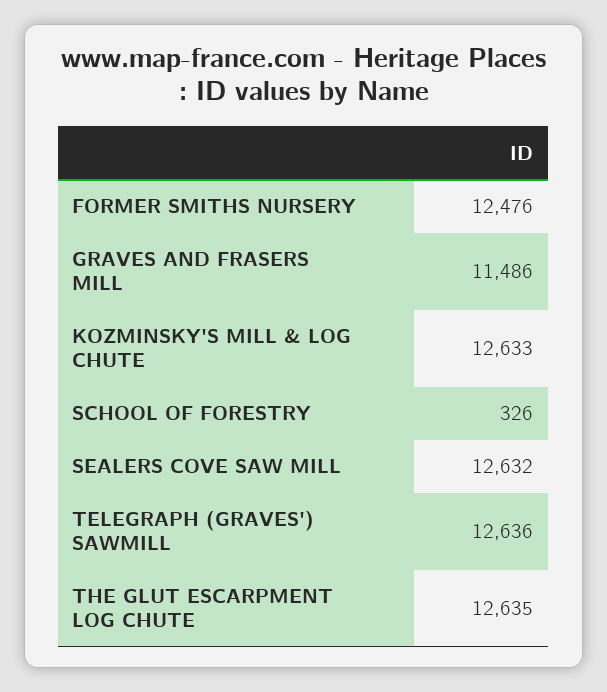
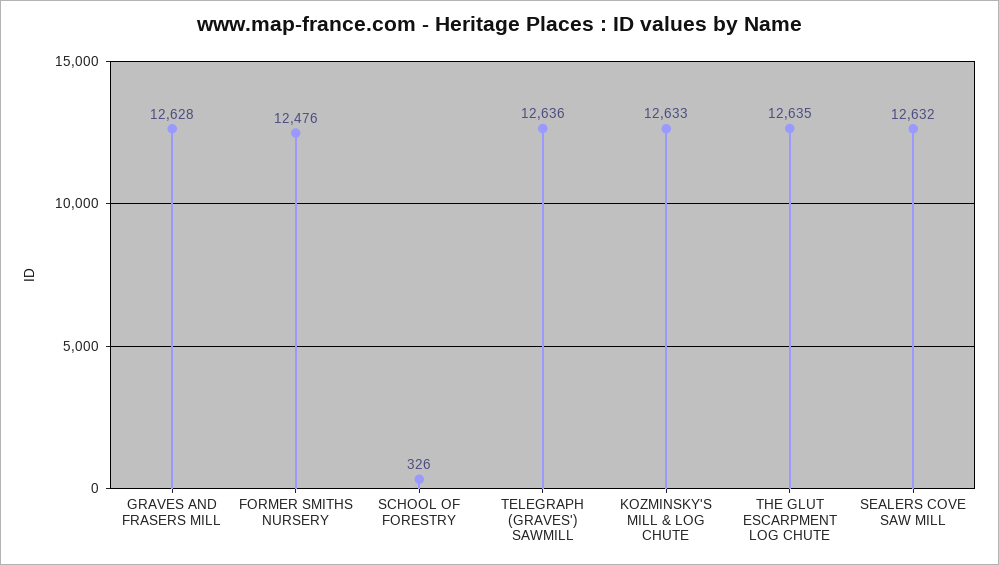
  {
    "FORMER SMITHS NURSERY": 12476,
-   "GRAVES AND FRASERS MILL": 11486,
+   "GRAVES AND FRASERS MILL": 12628,
    "KOZMINSKY'S MILL & LOG CHUTE": 12633,
    "SCHOOL OF FORESTRY": 326,
    "SEALERS COVE SAW MILL": 12632,
    "TELEGRAPH (GRAVES') SAWMILL": 12636,
    "THE GLUT ESCARPMENT LOG CHUTE": 12635
  }

